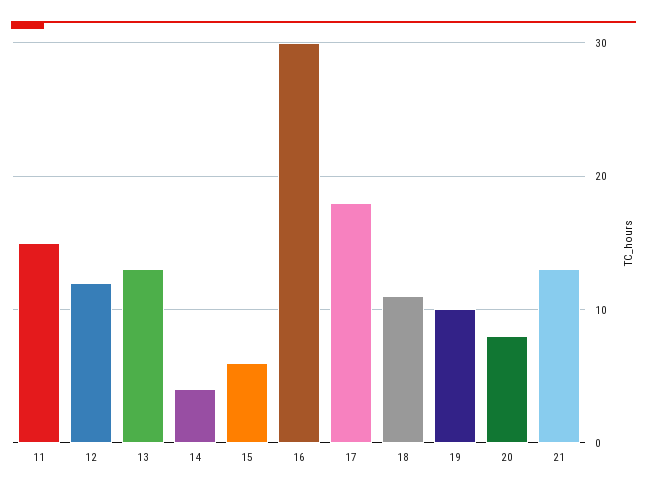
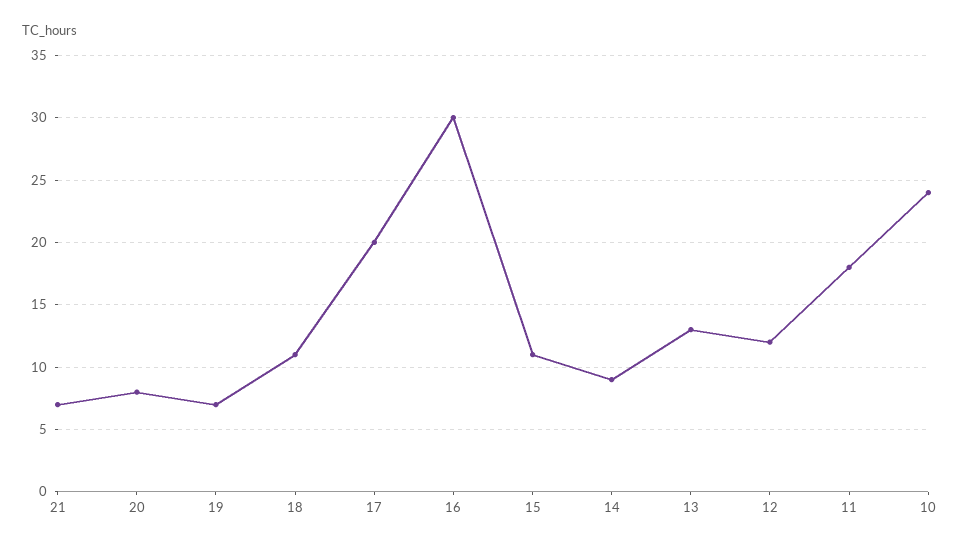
  {
-   "11": 15,
+   "11": 18,
    "12": 12,
    "13": 13,
-   "14": 4,
+   "14": 9,
-   "15": 6,
+   "15": 11,
    "16": 30,
-   "17": 18,
+   "17": 20,
    "18": 11,
-   "19": 10,
+   "19": 7,
    "20": 8,
-   "21": 13
+   "21": 7,
+   "10": 24
  }

